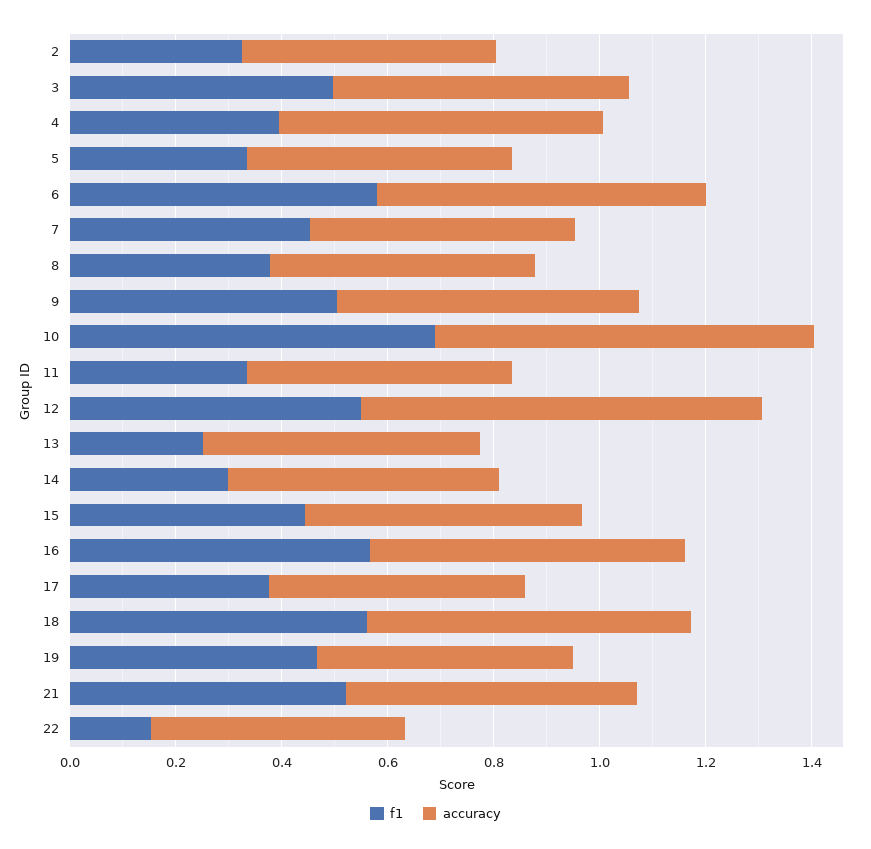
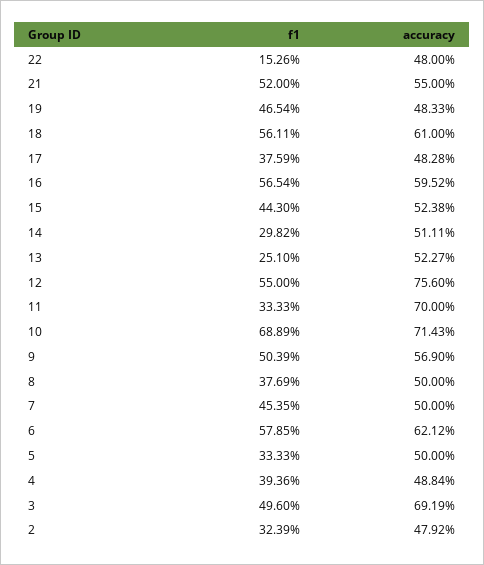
  {
    "f1": {
      "2": 0.3239,
      "3": 0.496,
      "4": 0.3936,
      "5": 0.3333,
      "6": 0.5785,
      "7": 0.4535,
      "8": 0.3769,
      "9": 0.5039,
      "10": 0.6889,
      "11": 0.3333,
      "12": 0.55,
      "13": 0.251,
      "14": 0.2982,
      "15": 0.443,
      "16": 0.5654,
      "17": 0.3759,
      "18": 0.5611,
      "19": 0.4654,
      "21": 0.52,
      "22": 0.1526
    },
    "accuracy": {
      "2": 0.4792,
-     "3": 0.55,
+     "3": 0.6919,
-     "4": 0.6,
+     "4": 0.4884,
      "5": 0.5,
      "6": 0.6212,
      "7": 0.5,
      "8": 0.5,
      "9": 0.569,
      "10": 0.7143,
-     "11": 0.5,
+     "11": 0.7,
      "12": 0.756,
      "13": 0.5227,
      "14": 0.5111,
      "15": 0.5238,
      "16": 0.5952,
      "17": 0.4828,
      "18": 0.61,
      "19": 0.4833,
      "21": 0.55,
      "22": 0.48
    }
  }

